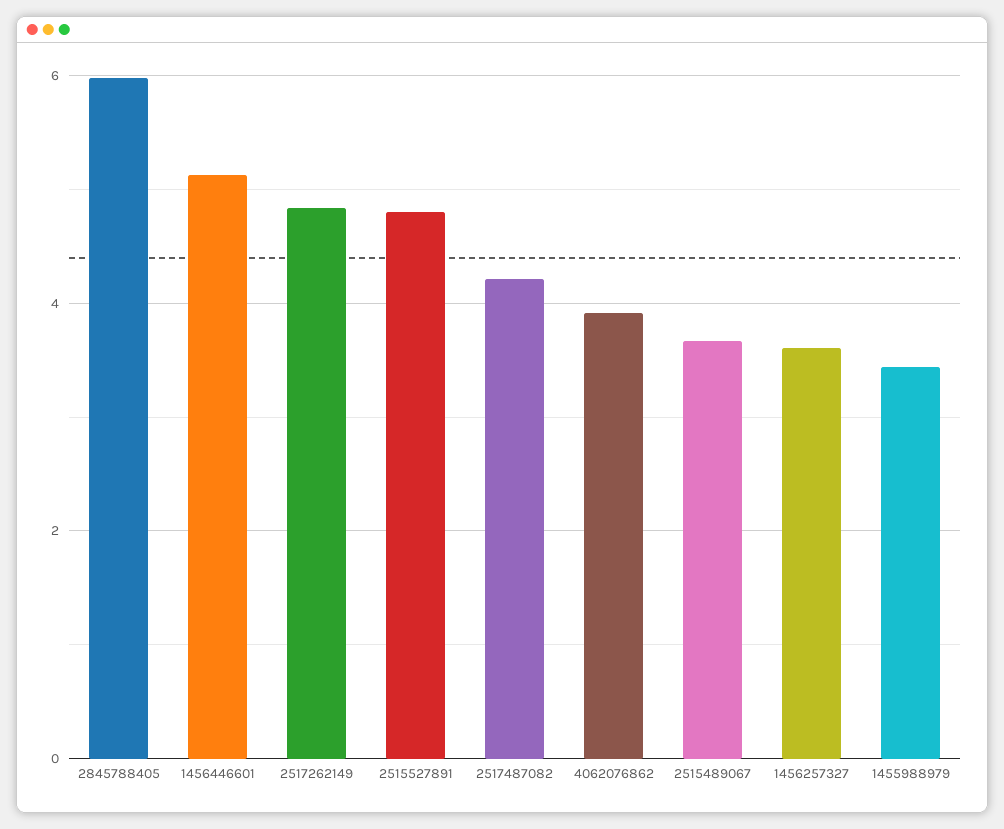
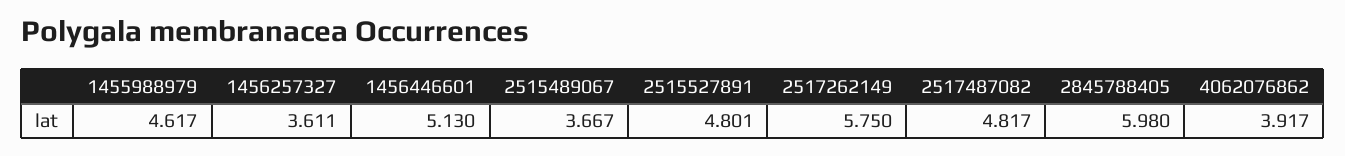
  {
    "2845788405": 5.98,
    "1456446601": 5.13,
-   "2517262149": 4.8,
+   "2517262149": 5.75,
    "2515527891": 4.801,
-   "2517487082": 4.2,
+   "2517487082": 4.817,
    "4062076862": 3.917,
    "2515489067": 3.667,
    "1456257327": 3.611,
-   "1455988979": 3.4
+   "1455988979": 4.617
  }

